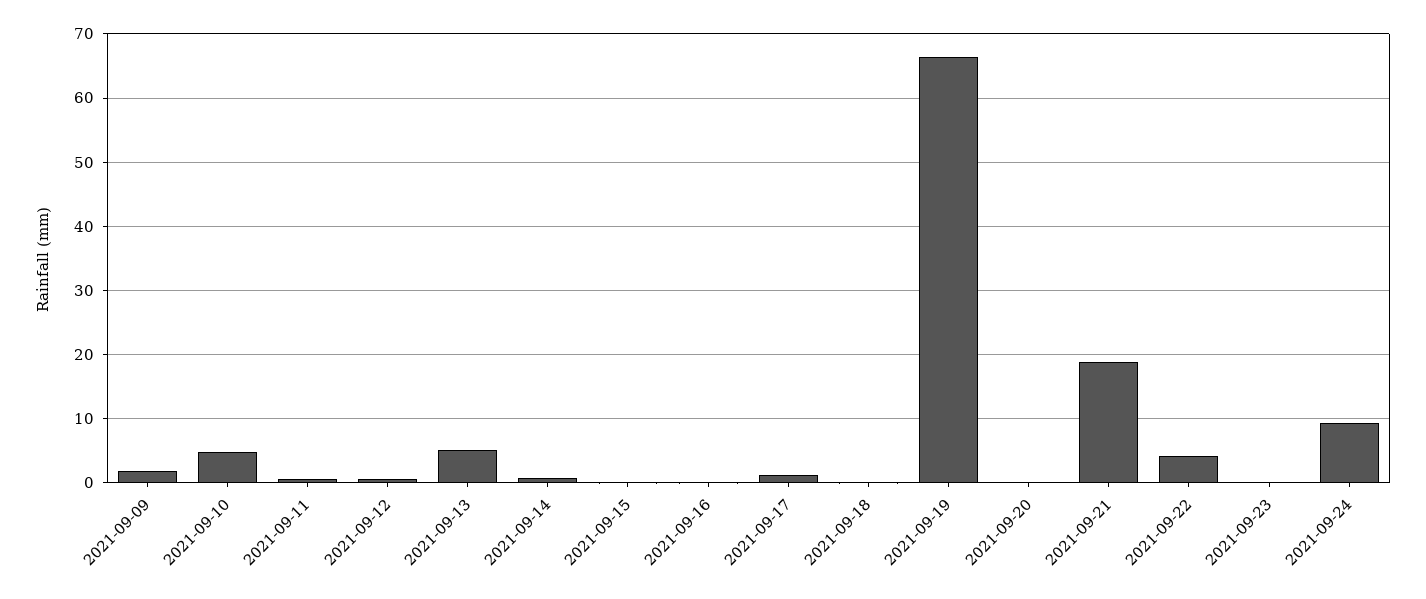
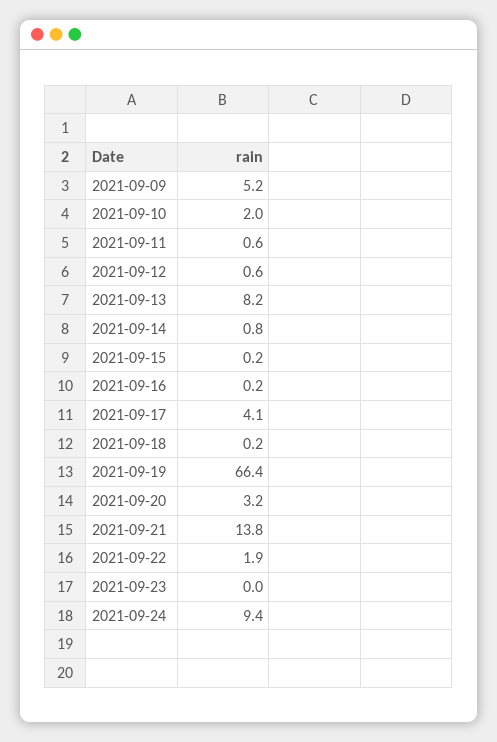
  {
-   "2021-09-09": 2,
+   "2021-09-09": 5.2,
-   "2021-09-10": 5,
+   "2021-09-10": 2,
    "2021-09-11": 0.6,
    "2021-09-12": 0.6,
-   "2021-09-13": 5,
+   "2021-09-13": 8.2,
    "2021-09-14": 0.8,
    "2021-09-15": 0.2,
    "2021-09-16": 0.2,
-   "2021-09-17": 1,
+   "2021-09-17": 4.1,
    "2021-09-18": 0.2,
    "2021-09-19": 66.4,
-   "2021-09-20": 0,
+   "2021-09-20": 3.2,
-   "2021-09-21": 19,
+   "2021-09-21": 13.8,
-   "2021-09-22": 4,
+   "2021-09-22": 1.9,
    "2021-09-23": 0,
    "2021-09-24": 9.4
  }

